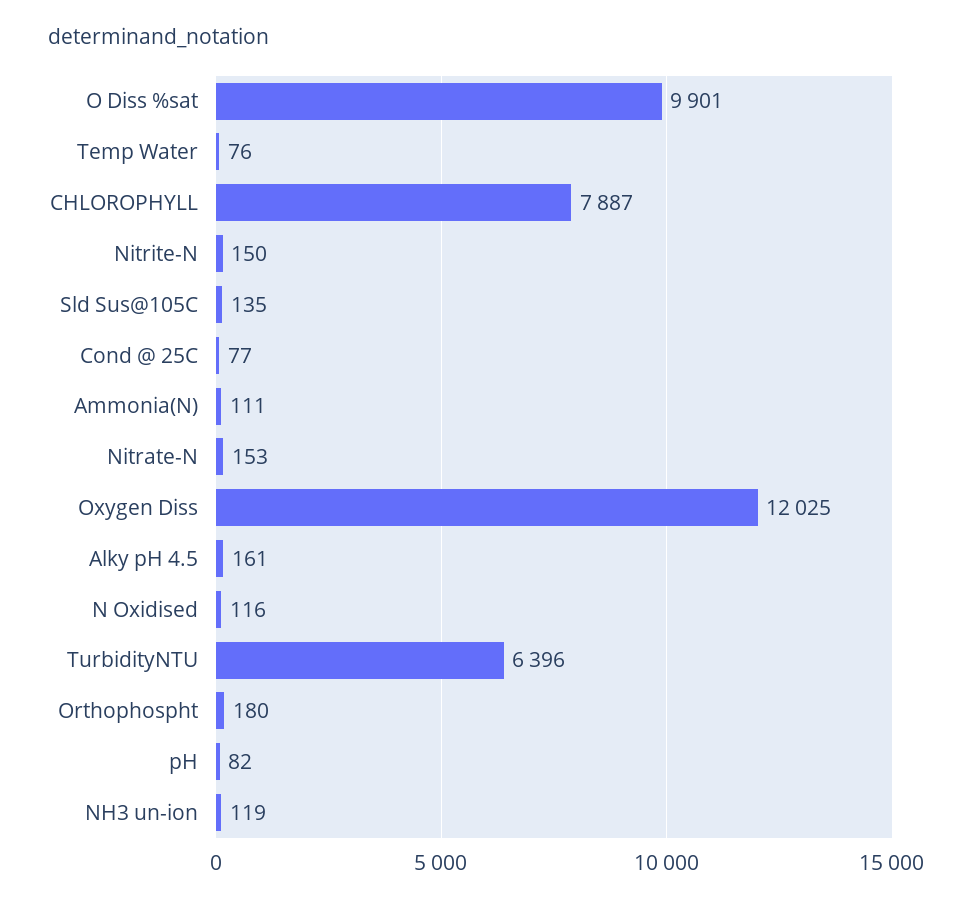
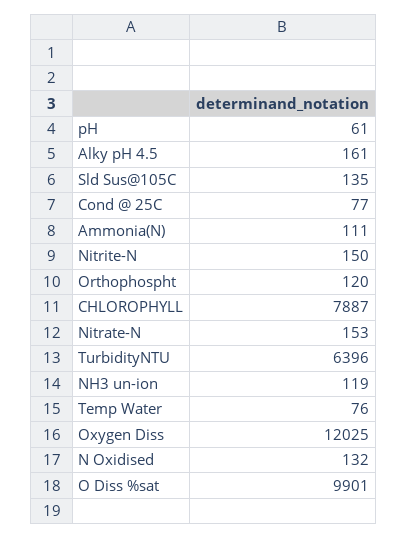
  {
    "O Diss %sat": 9901,
    "Temp Water": 76,
    "CHLOROPHYLL": 7887,
    "Nitrite-N": 150,
    "Sld Sus@105C": 135,
    "Cond @ 25C": 77,
    "Ammonia(N)": 111,
    "Nitrate-N": 153,
    "Oxygen Diss": 12025,
    "Alky pH 4.5": 161,
-   "N Oxidised": 116,
+   "N Oxidised": 132,
    "TurbidityNTU": 6396,
-   "Orthophospht": 180,
+   "Orthophospht": 120,
-   "pH": 82,
+   "pH": 61,
    "NH3 un-ion": 119
  }

